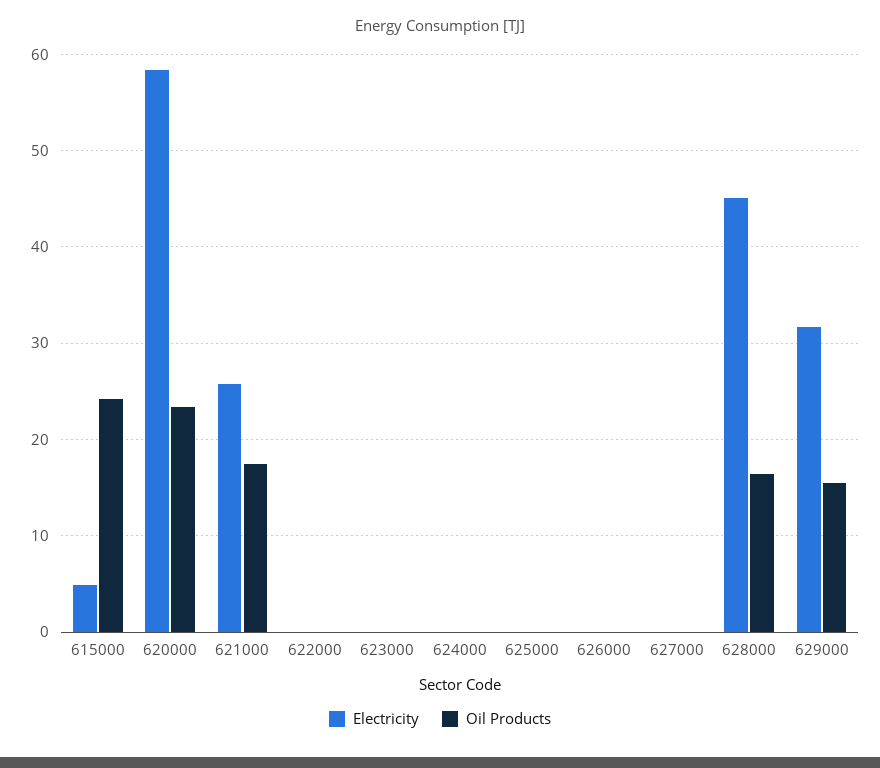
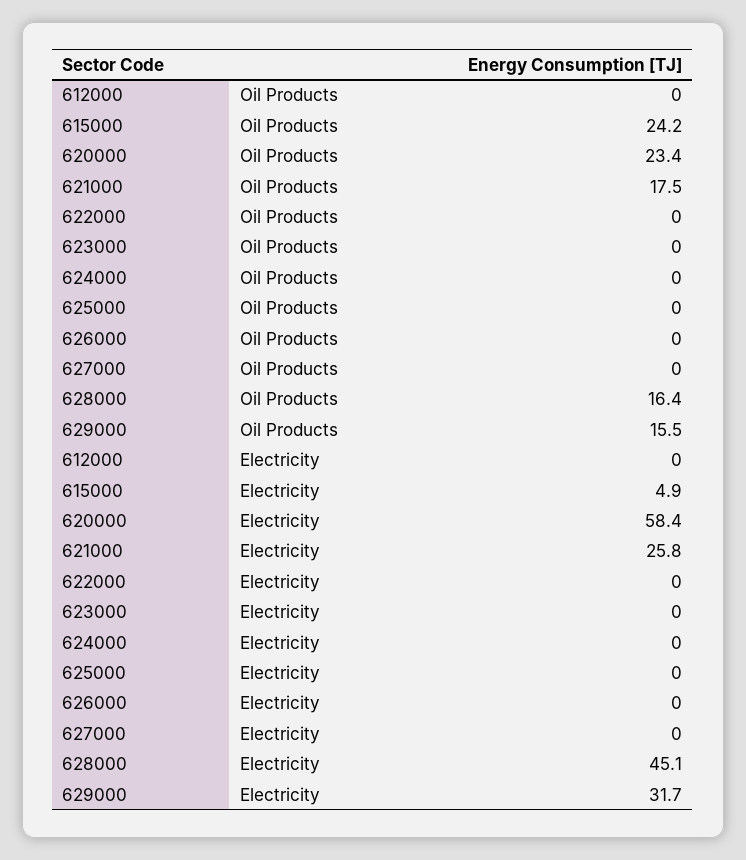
  {
    "Electricity": {
      "615000": 4.9,
      "620000": 58.4,
      "621000": 25.8,
      "622000": 0,
      "623000": 0,
      "624000": 0,
      "625000": 0,
      "626000": 0,
      "627000": 0,
      "628000": 45.1,
-     "629000": 31.7
+     "629000": 31.7,
+     "612000": 0
    },
    "Oil Products": {
      "615000": 24.2,
      "620000": 23.4,
      "621000": 17.5,
      "622000": 0,
      "623000": 0,
      "624000": 0,
      "625000": 0,
      "626000": 0,
      "627000": 0,
      "628000": 16.4,
-     "629000": 15.5
+     "629000": 15.5,
+     "612000": 0
    }
  }

